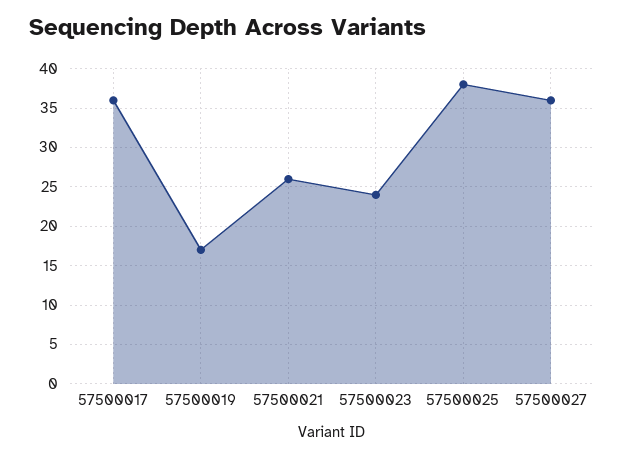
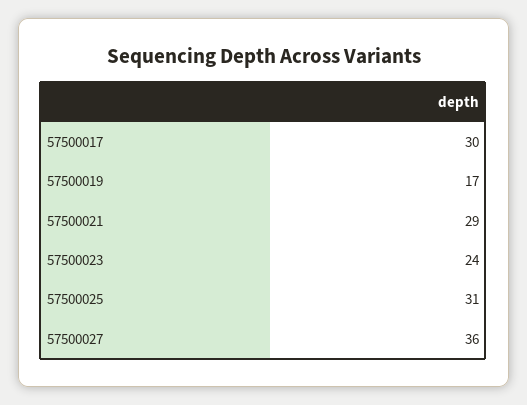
  {
-   "57500017": 36,
+   "57500017": 30,
    "57500019": 17,
-   "57500021": 26,
+   "57500021": 29,
    "57500023": 24,
-   "57500025": 38,
+   "57500025": 31,
    "57500027": 36
  }

